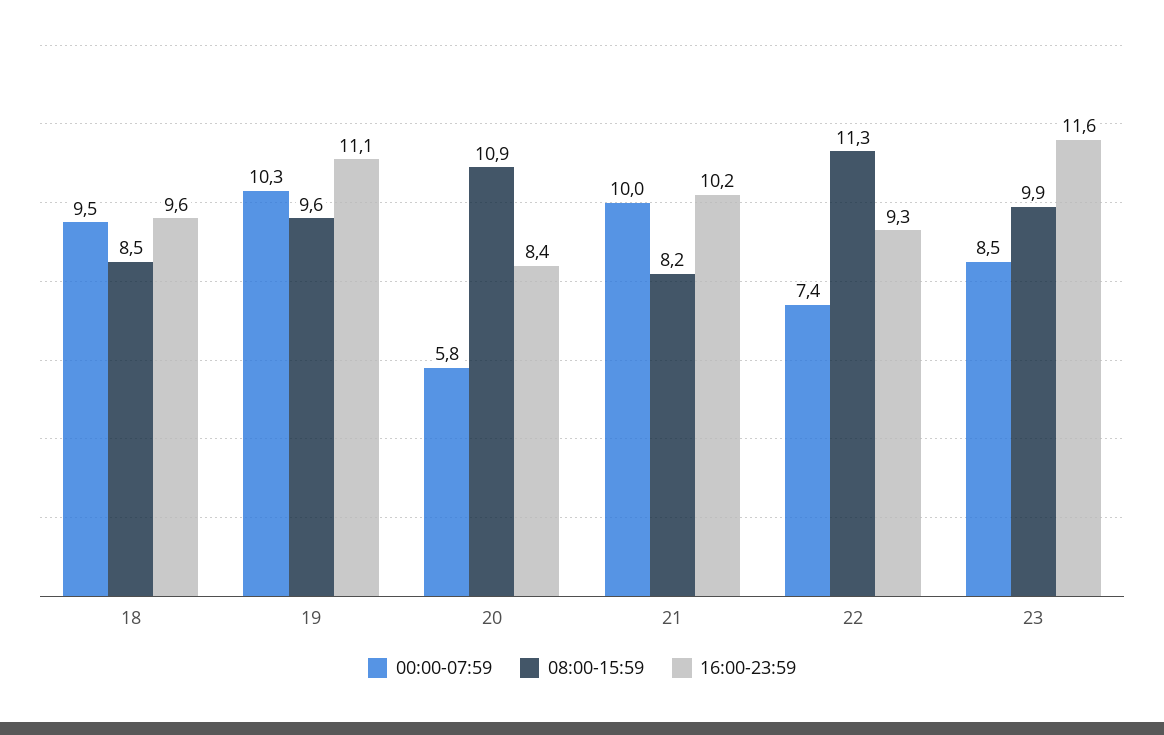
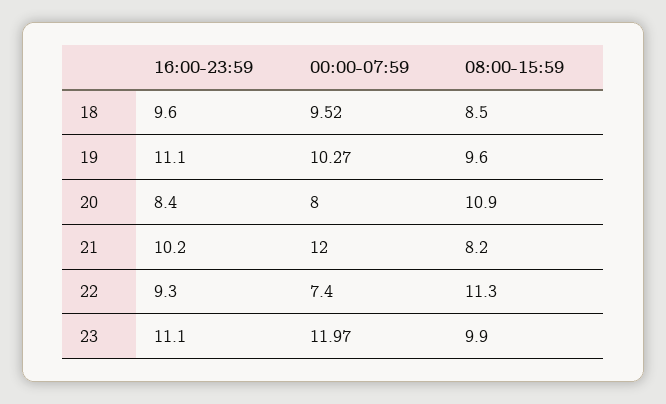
  {
    "00:00-07:59": {
      "18": 9.52,
      "19": 10.27,
-     "20": 5.8,
+     "20": 8,
-     "21": 10,
+     "21": 12,
      "22": 7.4,
-     "23": 8.5
+     "23": 11.97
    },
    "08:00-15:59": {
      "18": 8.5,
      "19": 9.6,
      "20": 10.9,
      "21": 8.2,
      "22": 11.3,
      "23": 9.9
    },
    "16:00-23:59": {
      "18": 9.6,
      "19": 11.1,
      "20": 8.4,
      "21": 10.2,
      "22": 9.3,
-     "23": 11.6
+     "23": 11.1
    }
  }

